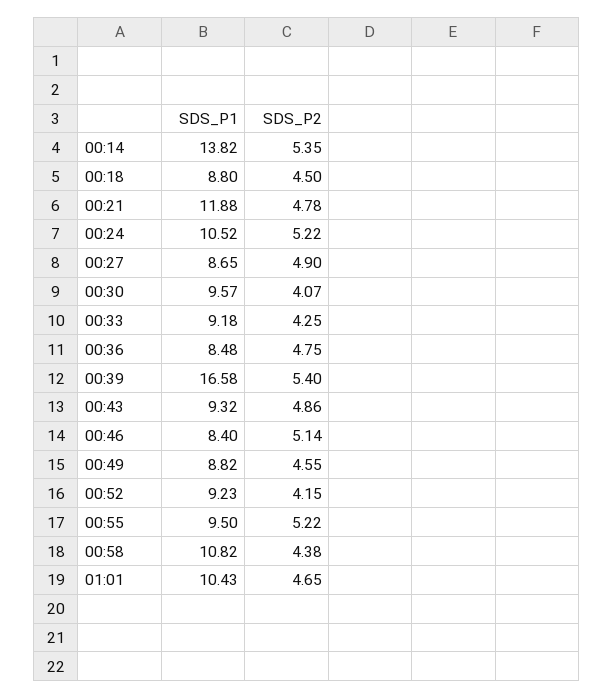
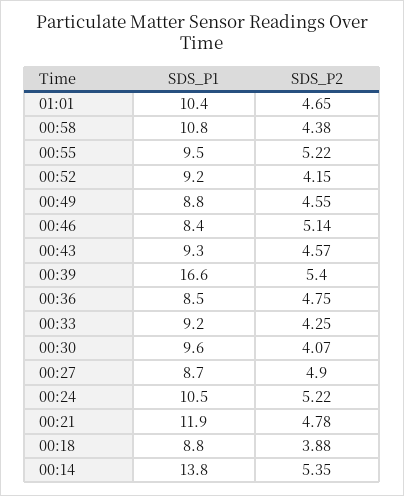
  {
    "SDS_P1": {
      "00:14": 13.82,
      "00:18": 8.8,
      "00:21": 11.88,
      "00:24": 10.52,
      "00:27": 8.65,
      "00:30": 9.57,
      "00:33": 9.18,
      "00:36": 8.48,
      "00:39": 16.58,
      "00:43": 9.32,
      "00:46": 8.4,
      "00:49": 8.82,
      "00:52": 9.23,
      "00:55": 9.5,
      "00:58": 10.82,
      "01:01": 10.43
    },
    "SDS_P2": {
      "00:14": 5.35,
-     "00:18": 4.5,
+     "00:18": 3.88,
      "00:21": 4.78,
      "00:24": 5.22,
      "00:27": 4.9,
      "00:30": 4.07,
      "00:33": 4.25,
      "00:36": 4.75,
      "00:39": 5.4,
-     "00:43": 4.86,
+     "00:43": 4.57,
      "00:46": 5.14,
      "00:49": 4.55,
      "00:52": 4.15,
      "00:55": 5.22,
      "00:58": 4.38,
      "01:01": 4.65
    }
  }

